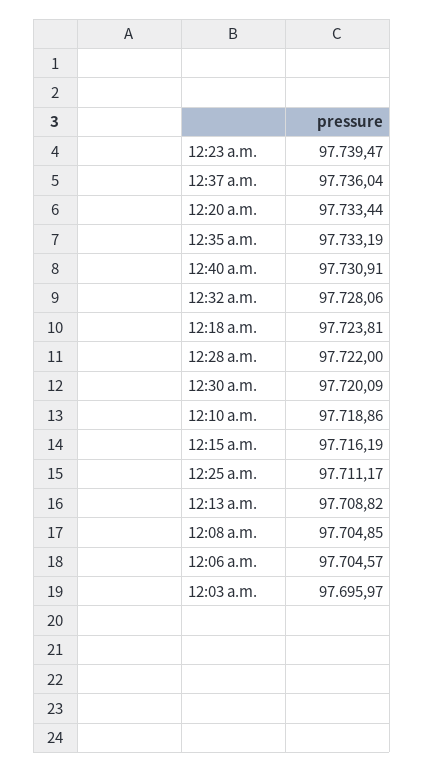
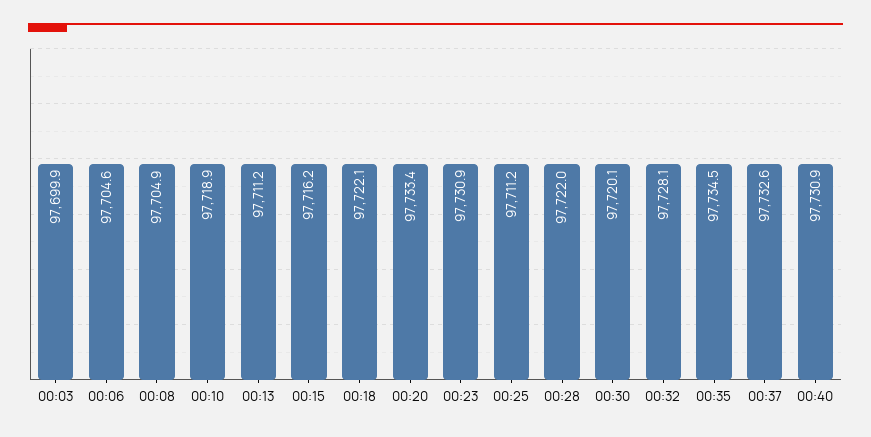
  {
-   "12:23 a.m.": 97739.47,
+   "12:23 a.m.": 97730.9,
-   "12:37 a.m.": 97736.04,
+   "12:37 a.m.": 97732.6,
    "12:20 a.m.": 97733.44,
-   "12:35 a.m.": 97733.19,
+   "12:35 a.m.": 97734.5,
    "12:40 a.m.": 97730.91,
    "12:32 a.m.": 97728.06,
-   "12:18 a.m.": 97723.81,
+   "12:18 a.m.": 97722.1,
    "12:28 a.m.": 97722,
    "12:30 a.m.": 97720.09,
    "12:10 a.m.": 97718.86,
    "12:15 a.m.": 97716.19,
    "12:25 a.m.": 97711.17,
-   "12:13 a.m.": 97708.82,
+   "12:13 a.m.": 97711.2,
    "12:08 a.m.": 97704.85,
    "12:06 a.m.": 97704.57,
-   "12:03 a.m.": 97695.97
+   "12:03 a.m.": 97699.9
  }

